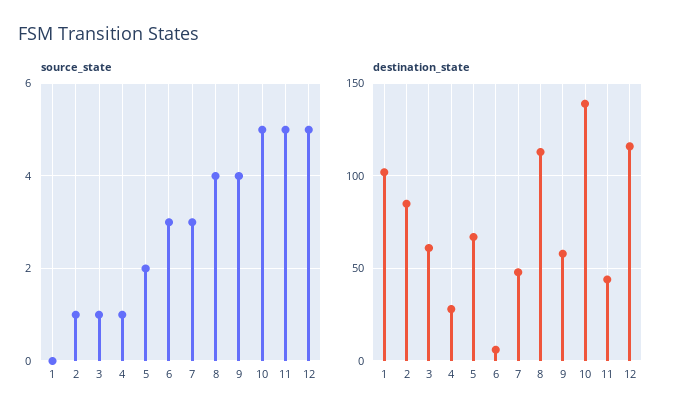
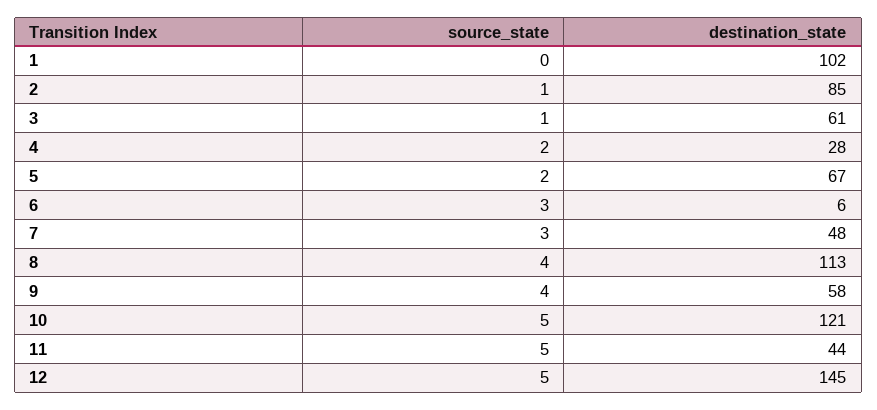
  {
    "source_state": {
      "1": 0,
      "2": 1,
      "3": 1,
-     "4": 1,
+     "4": 2,
      "5": 2,
      "6": 3,
      "7": 3,
      "8": 4,
      "9": 4,
      "10": 5,
      "11": 5,
      "12": 5
    },
    "destination_state": {
      "1": 102,
      "2": 85,
      "3": 61,
      "4": 28,
      "5": 67,
      "6": 6,
      "7": 48,
      "8": 113,
      "9": 58,
-     "10": 140,
+     "10": 121,
      "11": 44,
-     "12": 115
+     "12": 145
    }
  }

